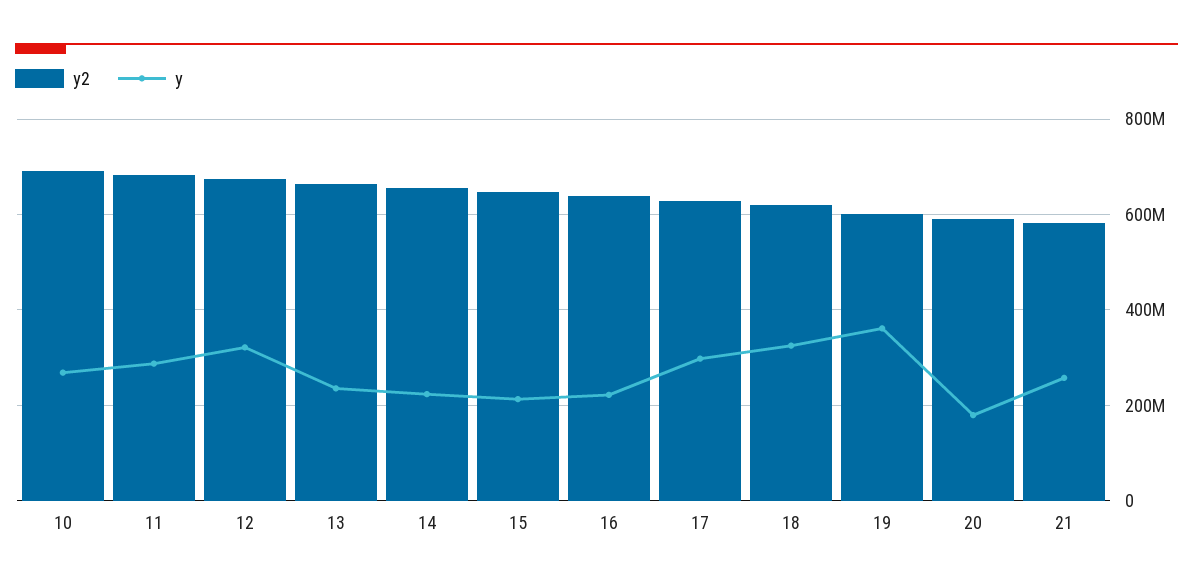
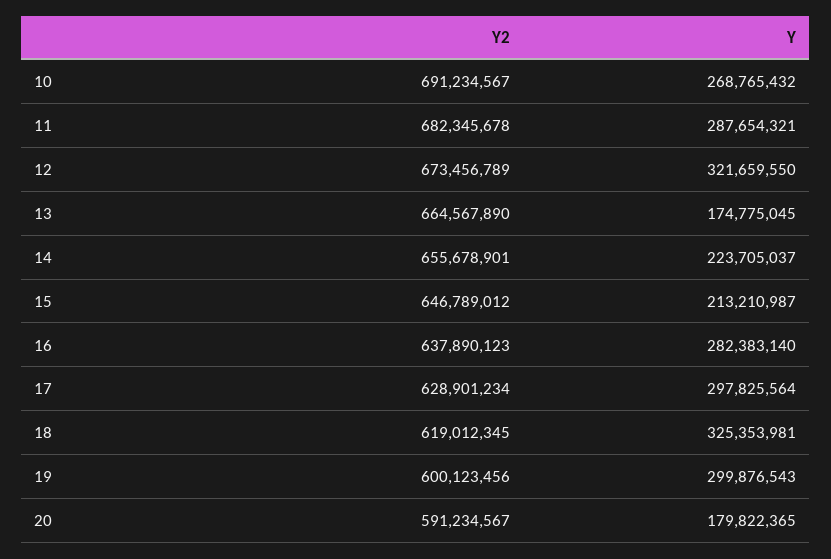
  {
    "y2": {
      "10": 691234567,
      "11": 682345678,
      "12": 673456789,
      "13": 664567890,
      "14": 655678901,
      "15": 646789012,
      "16": 637890123,
      "17": 628901234,
      "18": 619012345,
      "19": 600123456,
-     "20": 591234567,
+     "20": 591234567
-     "21": 580000000
    },
    "y": {
      "10": 268765432,
      "11": 287654321,
      "12": 321659550,
-     "13": 240000000,
+     "13": 174775045,
      "14": 223705037,
      "15": 213210987,
-     "16": 220000000,
+     "16": 282383140,
      "17": 297825564,
      "18": 325353981,
-     "19": 360000000,
+     "19": 299876543,
-     "20": 179822365,
+     "20": 179822365
-     "21": 260000000
    }
  }

